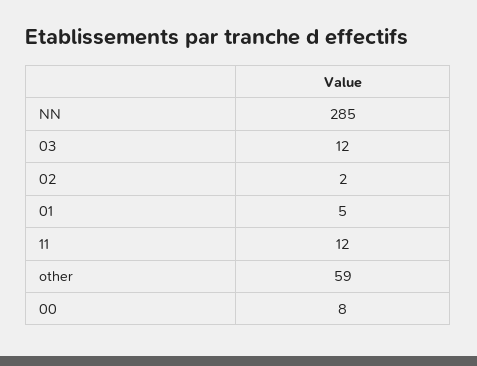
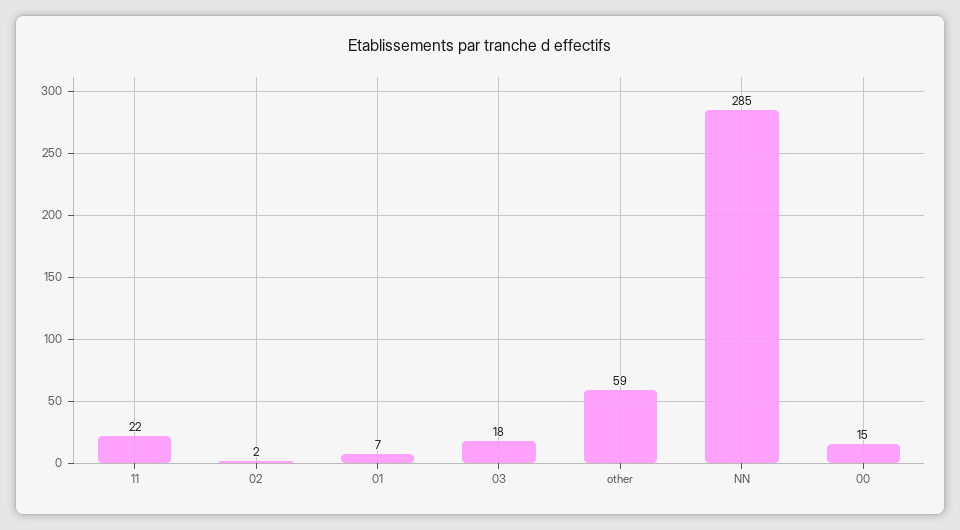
  {
    "NN": 285,
-   "03": 12,
+   "03": 18,
    "02": 2,
-   "01": 5,
+   "01": 7,
-   "11": 12,
+   "11": 22,
    "other": 59,
-   "00": 8
+   "00": 15
  }

